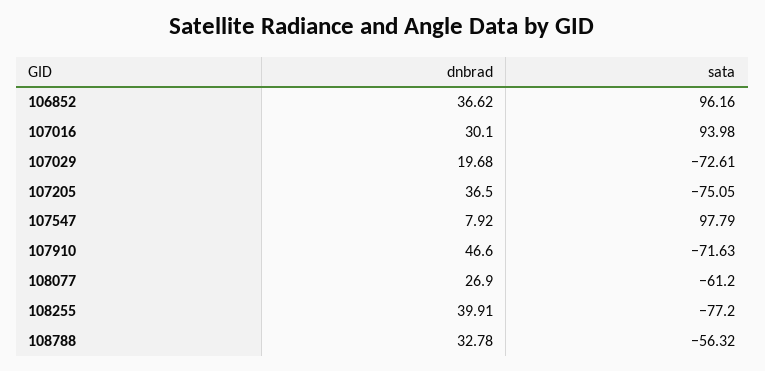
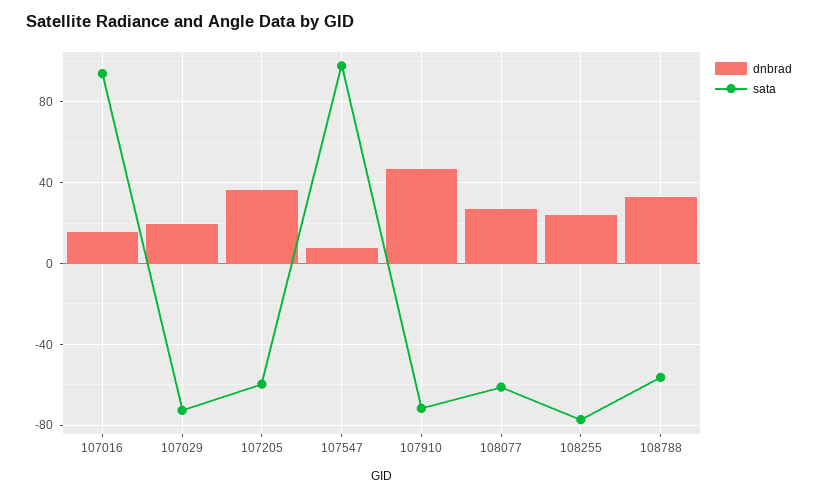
  {
    "dnbrad": {
-     "106852": 36.62,
-     "107016": 30.1,
+     "107016": 15,
      "107029": 19.68,
      "107205": 36.5,
      "107547": 7.92,
      "107910": 46.6,
      "108077": 26.9,
-     "108255": 39.91,
+     "108255": 25,
      "108788": 32.78
    },
    "sata": {
-     "106852": 96.16,
      "107016": 93.98,
      "107029": -72.61,
-     "107205": -75.05,
+     "107205": -60,
      "107547": 97.79,
      "107910": -71.63,
      "108077": -61.2,
      "108255": -77.2,
      "108788": -56.32
    }
  }

